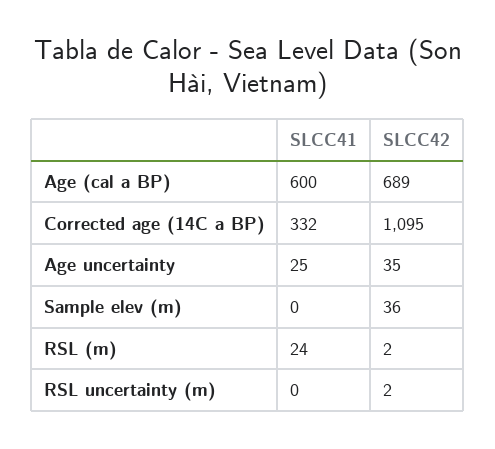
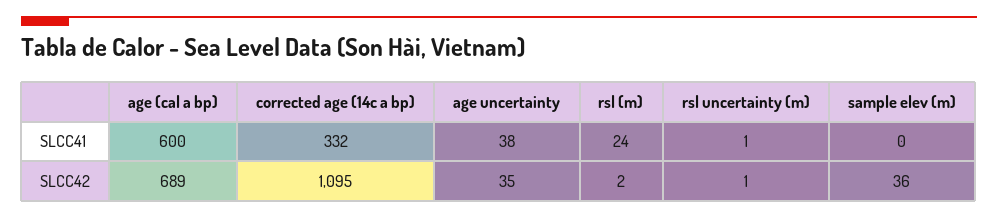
  {
    "SLCC41": {
      "Age (cal a BP)": 600,
      "Corrected age (14C a BP)": 332,
-     "Age uncertainty": 25,
+     "Age uncertainty": 38,
      "Sample elev (m)": 0,
      "RSL (m)": 24,
-     "RSL uncertainty (m)": 0
+     "RSL uncertainty (m)": 1
    },
    "SLCC42": {
      "Age (cal a BP)": 689,
      "Corrected age (14C a BP)": 1095,
      "Age uncertainty": 35,
      "Sample elev (m)": 36,
      "RSL (m)": 2,
-     "RSL uncertainty (m)": 2
+     "RSL uncertainty (m)": 1
    }
  }

